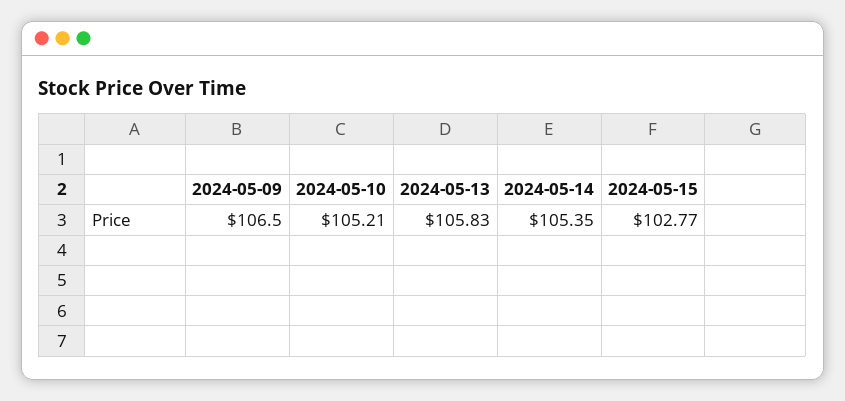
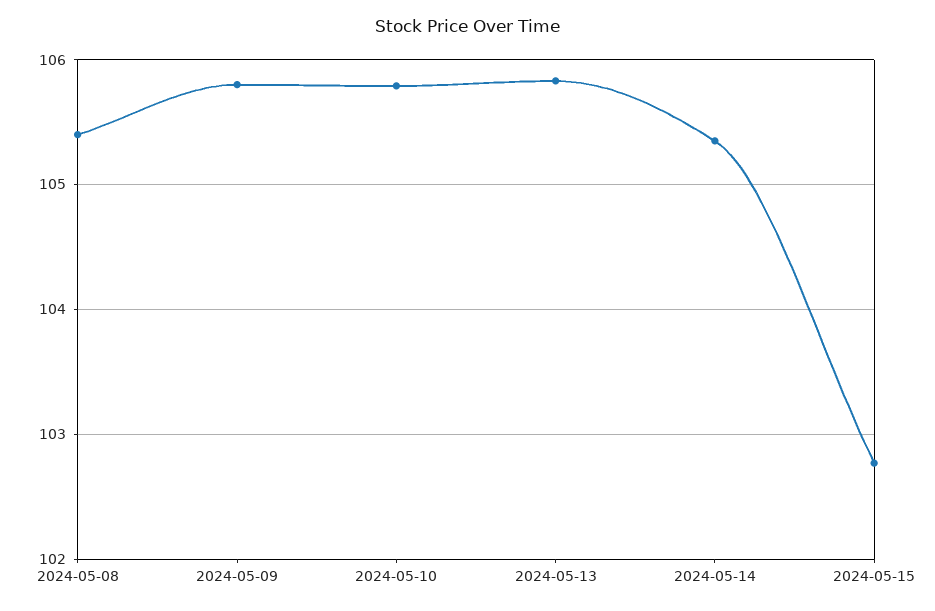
  {
-   "2024-05-09": 106.5,
+   "2024-05-09": 105.8,
-   "2024-05-10": 105.21,
+   "2024-05-10": 105.8,
    "2024-05-13": 105.83,
    "2024-05-14": 105.35,
-   "2024-05-15": 102.77
+   "2024-05-15": 102.77,
+   "2024-05-08": 105.4
  }

